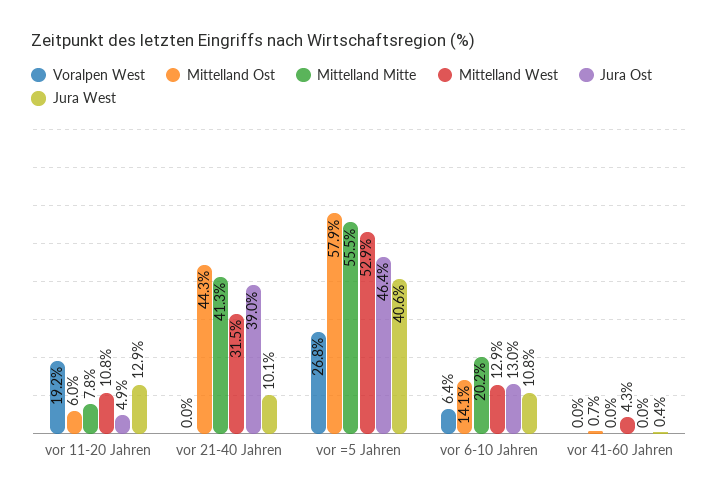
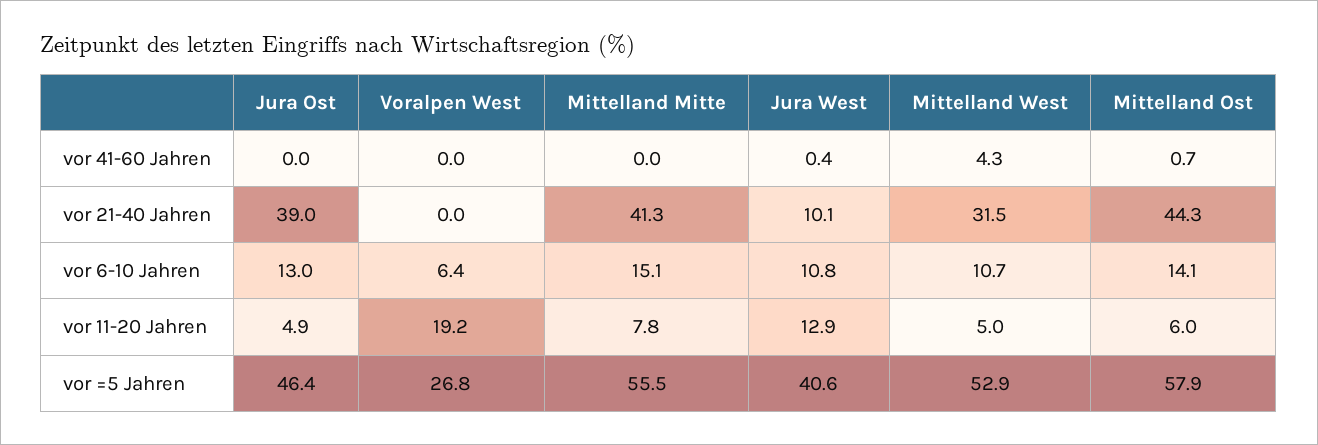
  {
    "Voralpen West": {
      "vor 11-20 Jahren": 19.2,
      "vor 21-40 Jahren": 0,
      "vor =5 Jahren": 26.8,
      "vor 6-10 Jahren": 6.4,
      "vor 41-60 Jahren": 0
    },
    "Mittelland Ost": {
      "vor 11-20 Jahren": 6,
      "vor 21-40 Jahren": 44.3,
      "vor =5 Jahren": 57.9,
      "vor 6-10 Jahren": 14.1,
      "vor 41-60 Jahren": 0.7
    },
    "Mittelland Mitte": {
      "vor 11-20 Jahren": 7.8,
      "vor 21-40 Jahren": 41.3,
      "vor =5 Jahren": 55.5,
-     "vor 6-10 Jahren": 20.2,
+     "vor 6-10 Jahren": 15.1,
      "vor 41-60 Jahren": 0
    },
    "Mittelland West": {
-     "vor 11-20 Jahren": 10.8,
+     "vor 11-20 Jahren": 5,
      "vor 21-40 Jahren": 31.5,
      "vor =5 Jahren": 52.9,
-     "vor 6-10 Jahren": 12.9,
+     "vor 6-10 Jahren": 10.7,
      "vor 41-60 Jahren": 4.3
    },
    "Jura Ost": {
      "vor 11-20 Jahren": 4.9,
      "vor 21-40 Jahren": 39,
      "vor =5 Jahren": 46.4,
      "vor 6-10 Jahren": 13,
      "vor 41-60 Jahren": 0
    },
    "Jura West": {
      "vor 11-20 Jahren": 12.9,
      "vor 21-40 Jahren": 10.1,
      "vor =5 Jahren": 40.6,
      "vor 6-10 Jahren": 10.8,
      "vor 41-60 Jahren": 0.4
    }
  }

